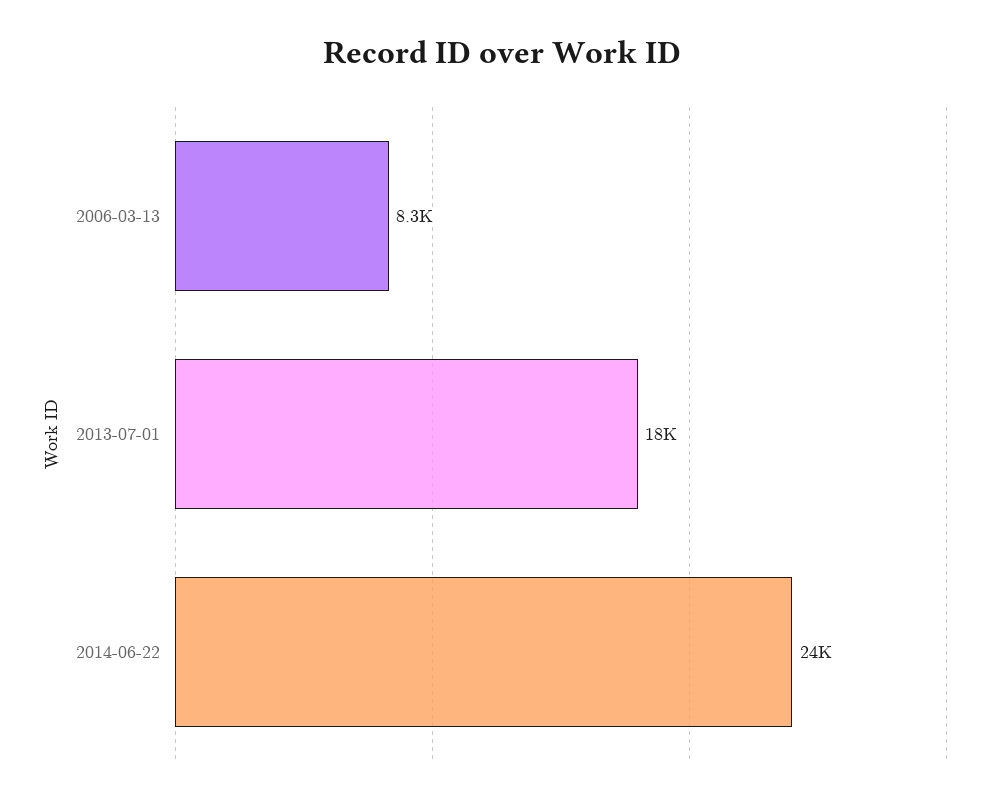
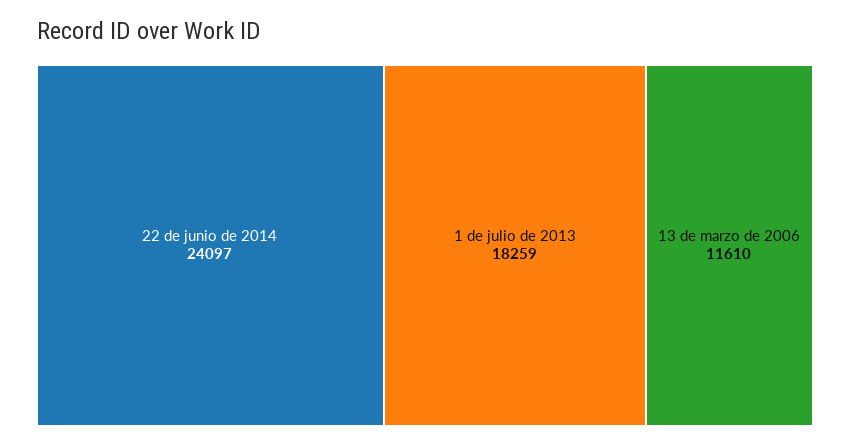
  {
-   "2006-03-13": 8300,
+   "2006-03-13": 11610,
    "2013-07-01": 18259,
    "2014-06-22": 24097
  }

